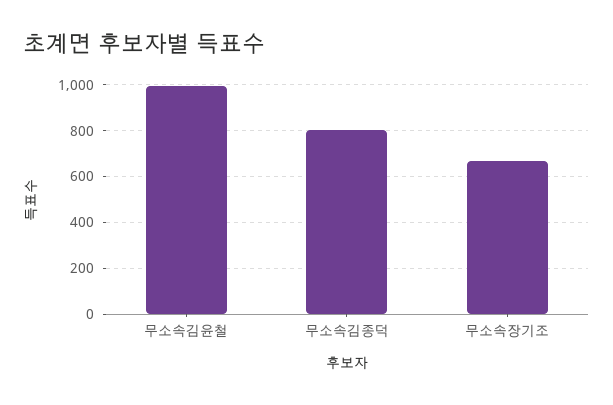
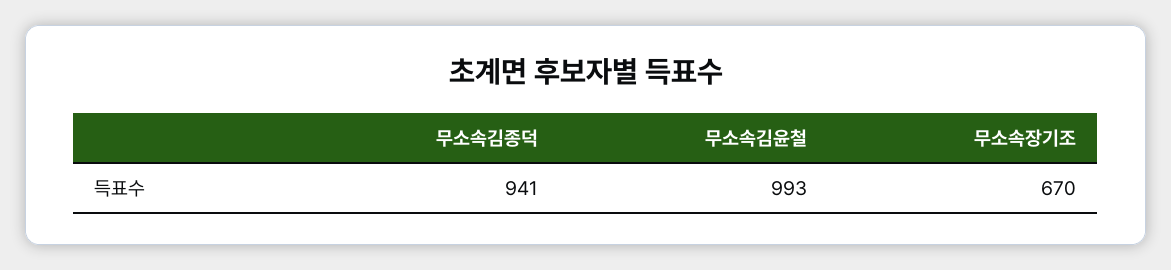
  {
    "무소속김윤철": 993,
-   "무소속김종덕": 800,
+   "무소속김종덕": 941,
    "무소속장기조": 670
  }

